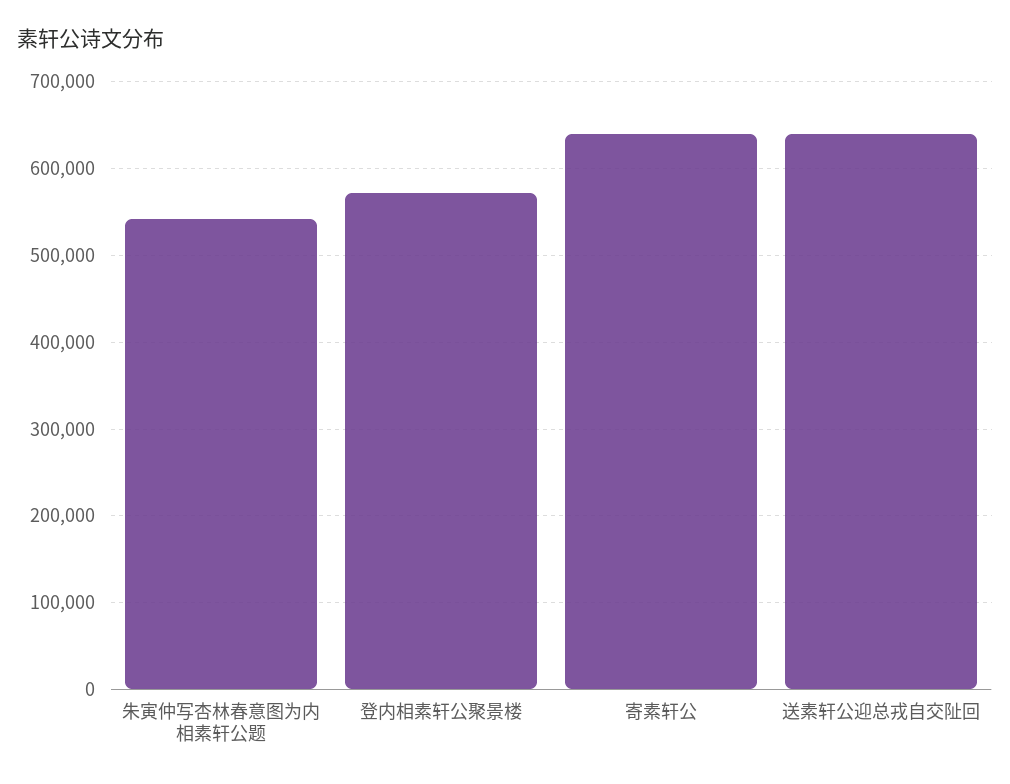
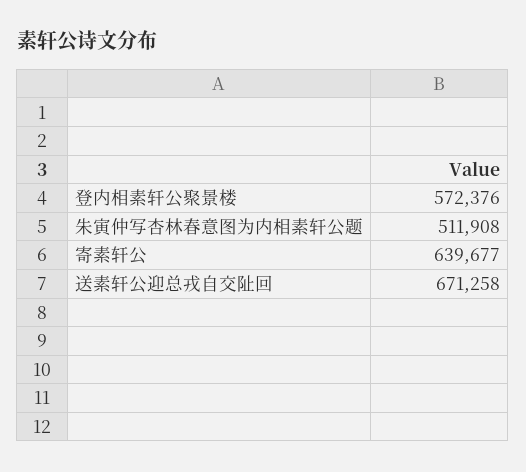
  {
-   "朱寅仲写杏林春意图为内相素轩公题": 540000,
+   "朱寅仲写杏林春意图为内相素轩公题": 511908,
    "登内相素轩公聚景楼": 572376,
    "寄素轩公": 639677,
-   "送素轩公迎总戎自交阯回": 640000
+   "送素轩公迎总戎自交阯回": 671258
  }

